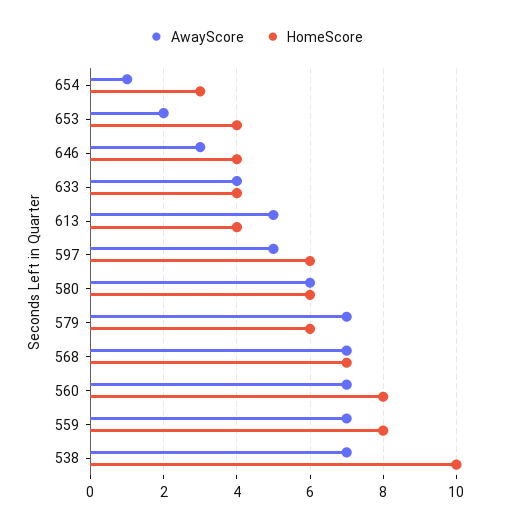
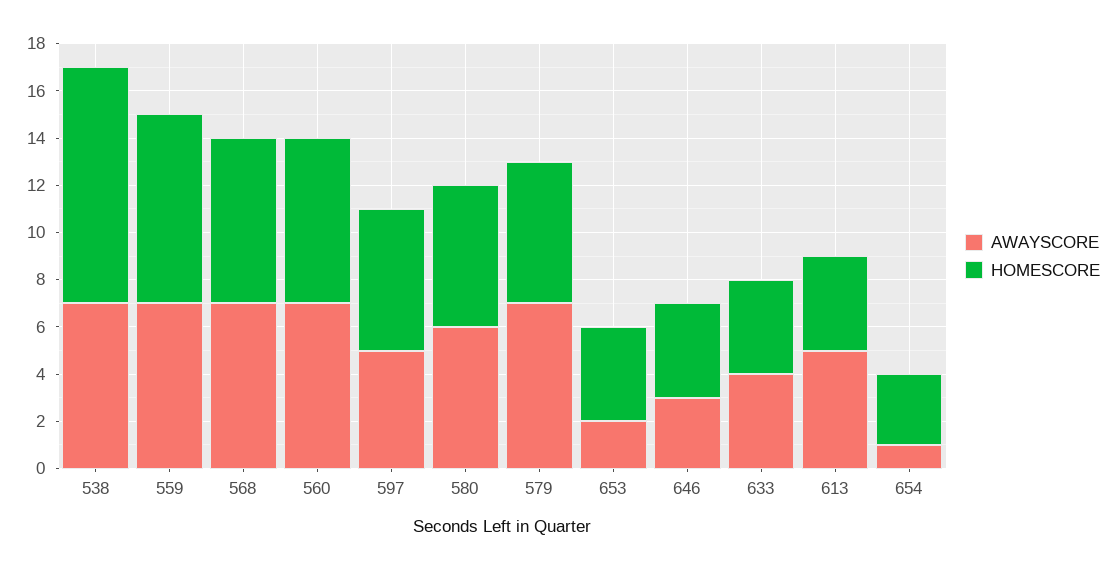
  {
    "AwayScore": {
      "654": 1,
      "653": 2,
      "646": 3,
      "633": 4,
      "613": 5,
      "597": 5,
      "580": 6,
      "579": 7,
      "568": 7,
      "560": 7,
      "559": 7,
      "538": 7
    },
    "HomeScore": {
      "654": 3,
      "653": 4,
      "646": 4,
      "633": 4,
      "613": 4,
      "597": 6,
      "580": 6,
      "579": 6,
      "568": 7,
-     "560": 8,
+     "560": 7,
      "559": 8,
      "538": 10
    }
  }

